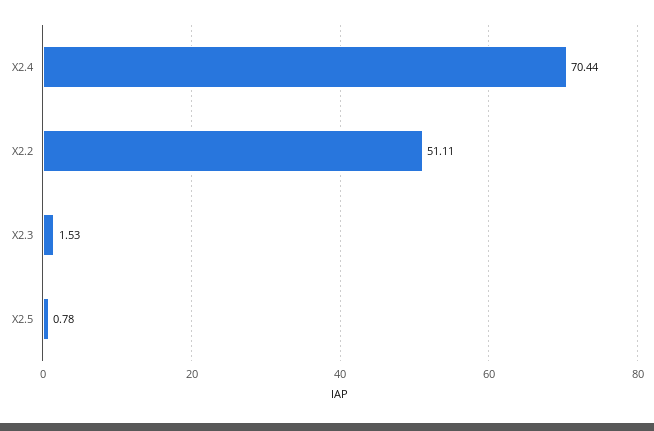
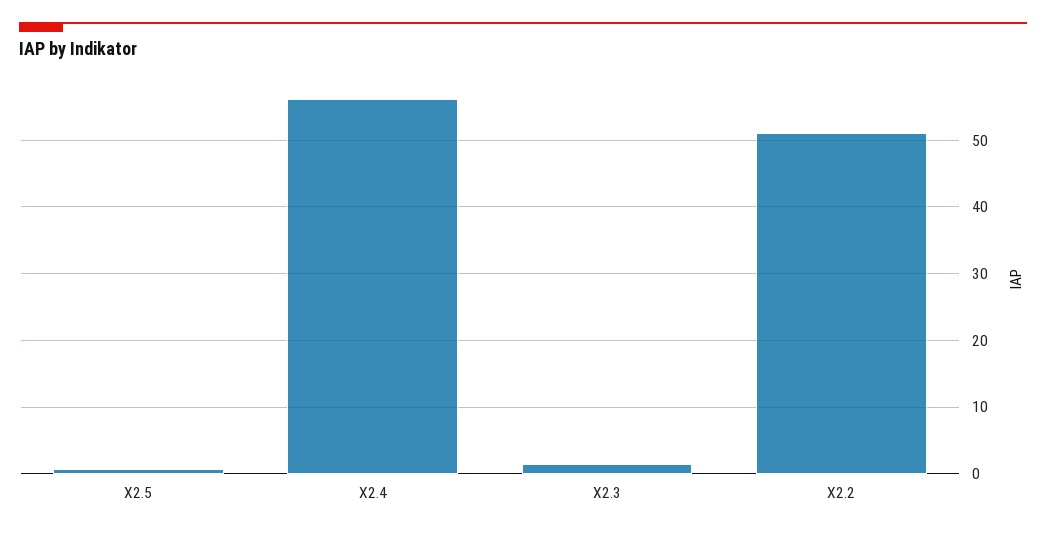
  {
-   "X2.4": 70.44,
+   "X2.4": 56,
    "X2.2": 51.11,
    "X2.3": 1.53,
    "X2.5": 0.78
  }

